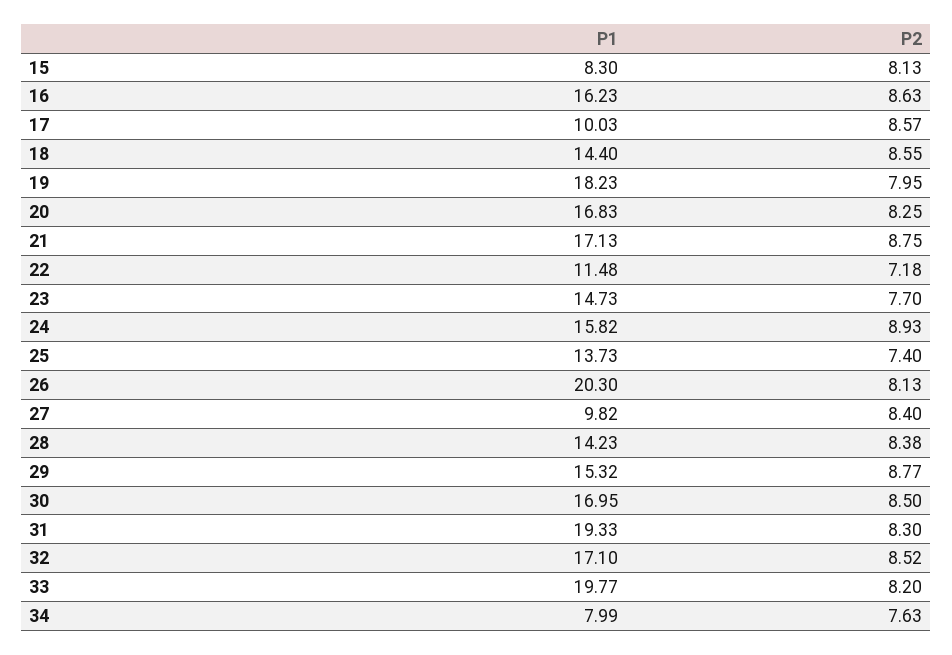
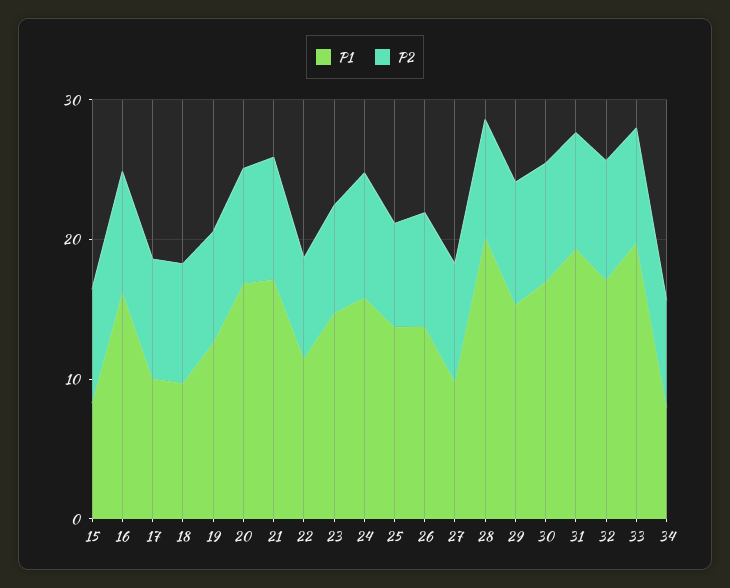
  {
    "P1": {
      "15": 8.3,
      "16": 16.23,
      "17": 10.03,
-     "18": 14.4,
+     "18": 10,
-     "19": 18.23,
+     "19": 12,
      "20": 16.83,
      "21": 17.13,
      "22": 11.48,
      "23": 14.73,
      "24": 15.82,
      "25": 13.73,
-     "26": 20.3,
+     "26": 14,
      "27": 9.82,
-     "28": 14.23,
+     "28": 20,
      "29": 15.32,
      "30": 16.95,
      "31": 19.33,
      "32": 17.1,
      "33": 19.77,
      "34": 7.99
    },
    "P2": {
      "15": 8.13,
      "16": 8.63,
      "17": 8.57,
      "18": 8.55,
      "19": 7.95,
      "20": 8.25,
      "21": 8.75,
      "22": 7.18,
      "23": 7.7,
      "24": 8.93,
      "25": 7.4,
      "26": 8.13,
      "27": 8.4,
      "28": 8.38,
      "29": 8.77,
      "30": 8.5,
      "31": 8.3,
      "32": 8.52,
      "33": 8.2,
      "34": 7.63
    }
  }

